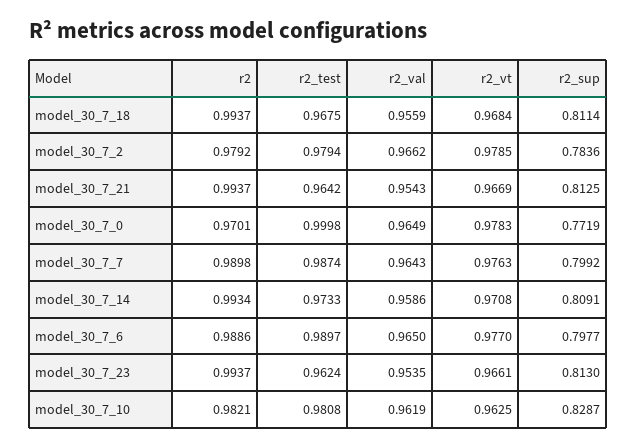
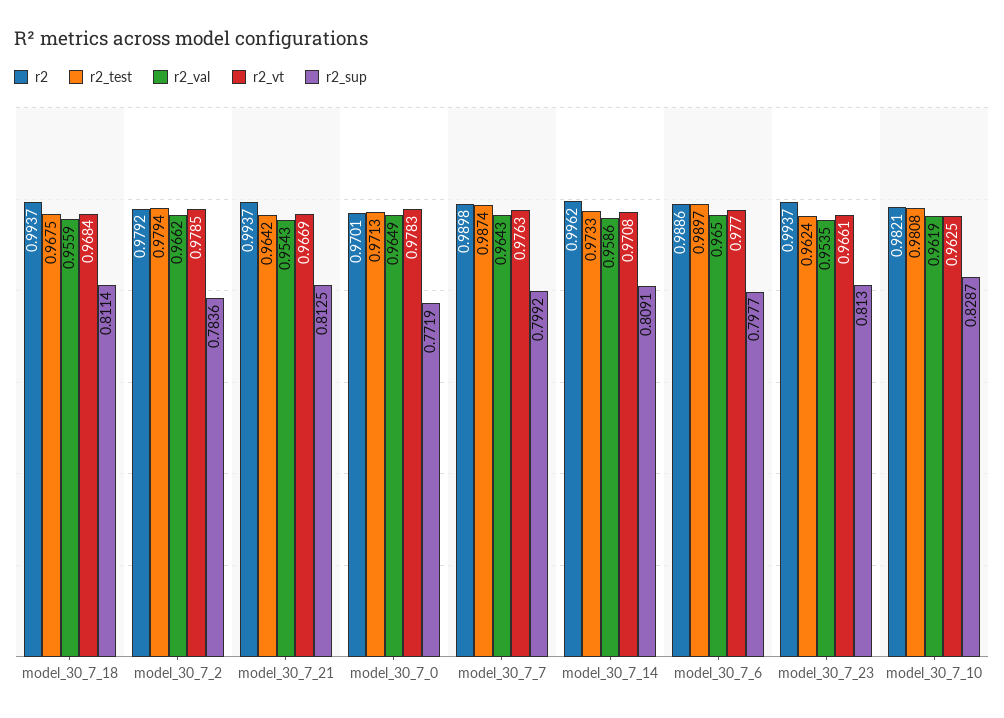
  {
    "r2": {
      "model_30_7_18": 0.9937,
      "model_30_7_2": 0.9792,
      "model_30_7_21": 0.9937,
      "model_30_7_0": 0.9701,
      "model_30_7_7": 0.9898,
-     "model_30_7_14": 0.9934,
+     "model_30_7_14": 0.9962,
      "model_30_7_6": 0.9886,
      "model_30_7_23": 0.9937,
      "model_30_7_10": 0.9821
    },
    "r2_test": {
      "model_30_7_18": 0.9675,
      "model_30_7_2": 0.9794,
      "model_30_7_21": 0.9642,
-     "model_30_7_0": 0.9998,
+     "model_30_7_0": 0.9713,
      "model_30_7_7": 0.9874,
      "model_30_7_14": 0.9733,
      "model_30_7_6": 0.9897,
      "model_30_7_23": 0.9624,
      "model_30_7_10": 0.9808
    },
    "r2_val": {
      "model_30_7_18": 0.9559,
      "model_30_7_2": 0.9662,
      "model_30_7_21": 0.9543,
      "model_30_7_0": 0.9649,
      "model_30_7_7": 0.9643,
      "model_30_7_14": 0.9586,
      "model_30_7_6": 0.965,
      "model_30_7_23": 0.9535,
      "model_30_7_10": 0.9619
    },
    "r2_vt": {
      "model_30_7_18": 0.9684,
      "model_30_7_2": 0.9785,
      "model_30_7_21": 0.9669,
      "model_30_7_0": 0.9783,
      "model_30_7_7": 0.9763,
      "model_30_7_14": 0.9708,
      "model_30_7_6": 0.977,
      "model_30_7_23": 0.9661,
      "model_30_7_10": 0.9625
    },
    "r2_sup": {
      "model_30_7_18": 0.8114,
      "model_30_7_2": 0.7836,
      "model_30_7_21": 0.8125,
      "model_30_7_0": 0.7719,
      "model_30_7_7": 0.7992,
      "model_30_7_14": 0.8091,
      "model_30_7_6": 0.7977,
      "model_30_7_23": 0.813,
      "model_30_7_10": 0.8287
    }
  }

